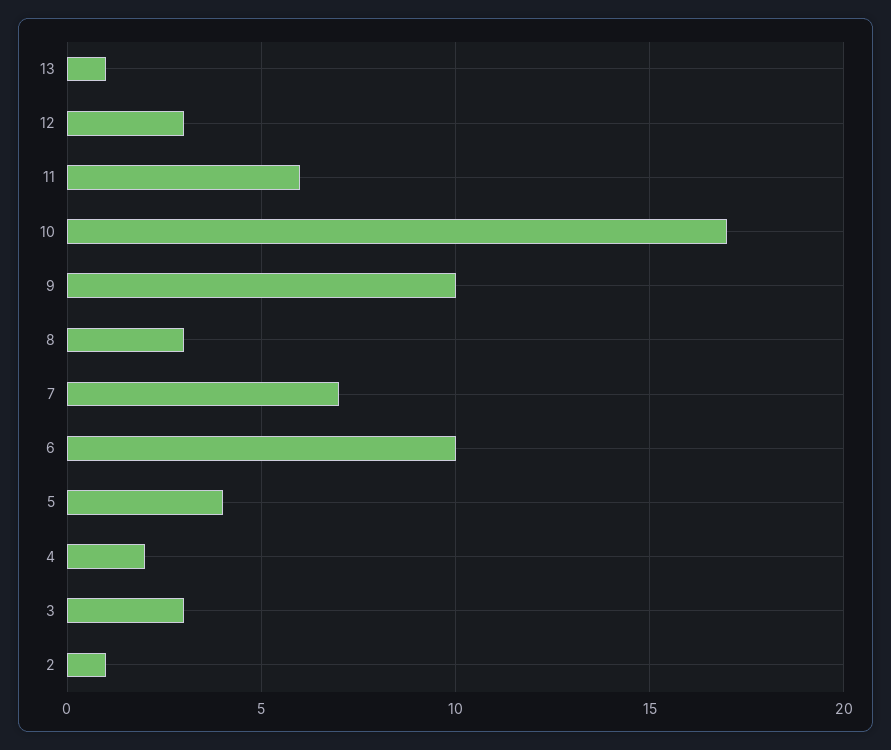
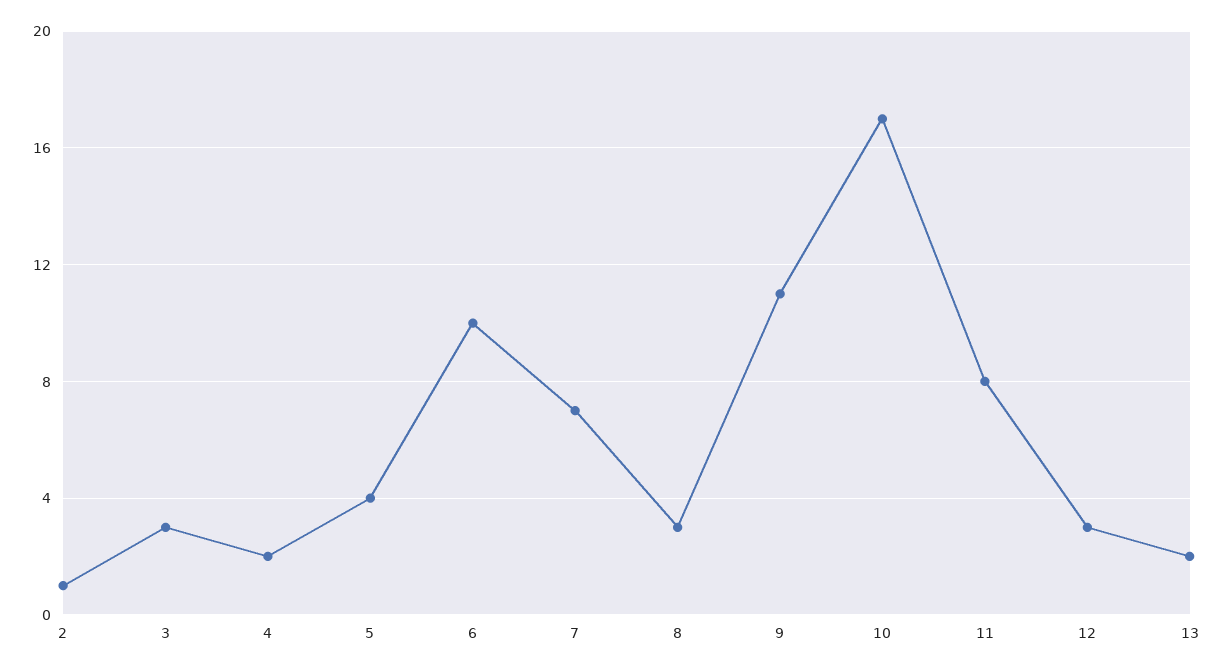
  {
-   "13": 1,
+   "13": 2,
    "12": 3,
-   "11": 6,
+   "11": 8,
    "10": 17,
-   "9": 10,
+   "9": 11,
    "8": 3,
    "7": 7,
    "6": 10,
    "5": 4,
    "4": 2,
    "3": 3,
    "2": 1
  }

